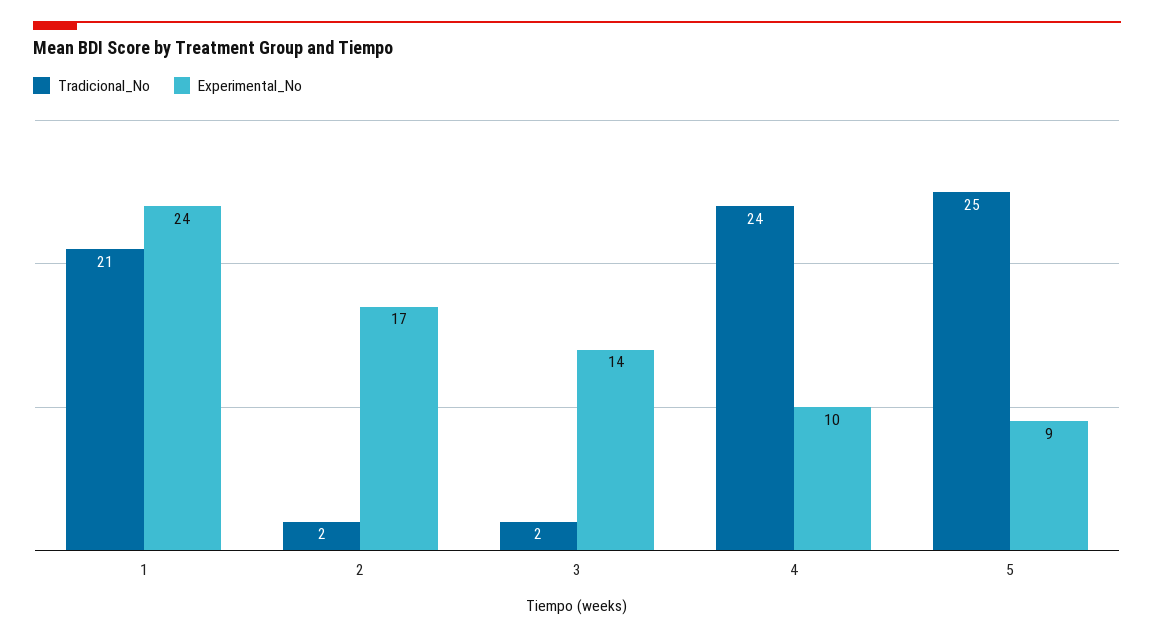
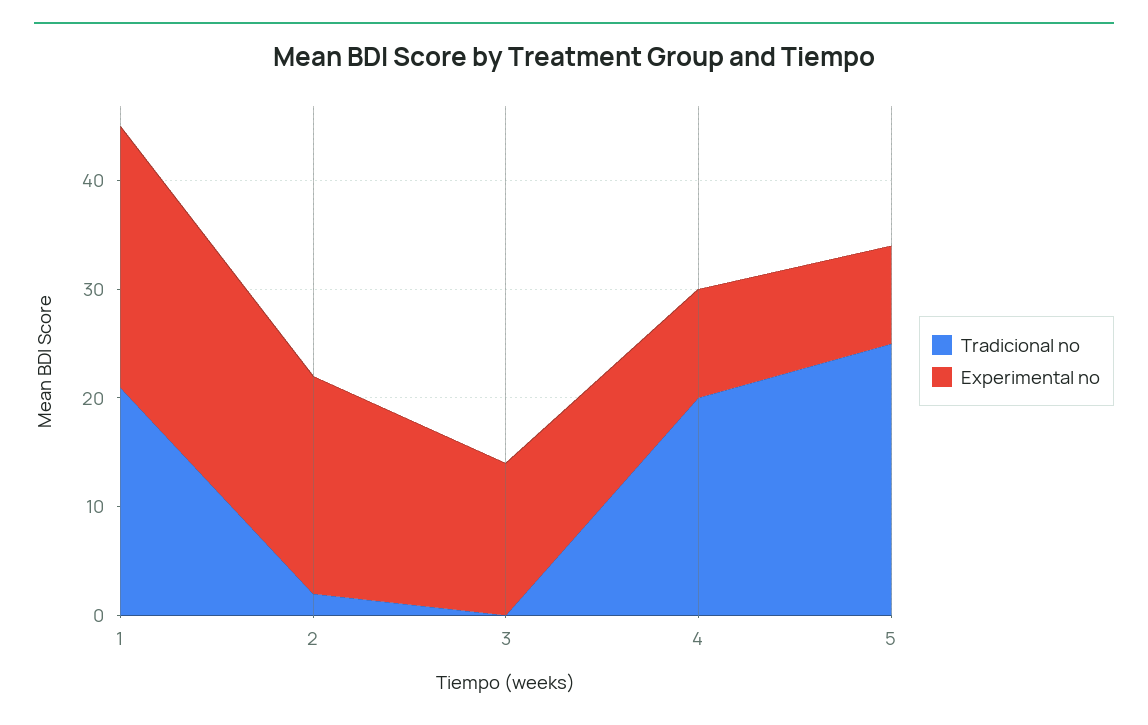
  {
    "Tradicional_No": {
      "1": 21,
      "2": 2,
-     "3": 2,
+     "3": 0,
-     "4": 24,
+     "4": 20,
      "5": 25
    },
    "Experimental_No": {
      "1": 24,
-     "2": 17,
+     "2": 20,
      "3": 14,
      "4": 10,
      "5": 9
    }
  }

